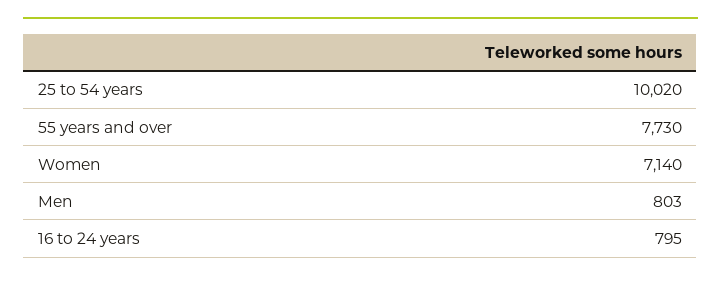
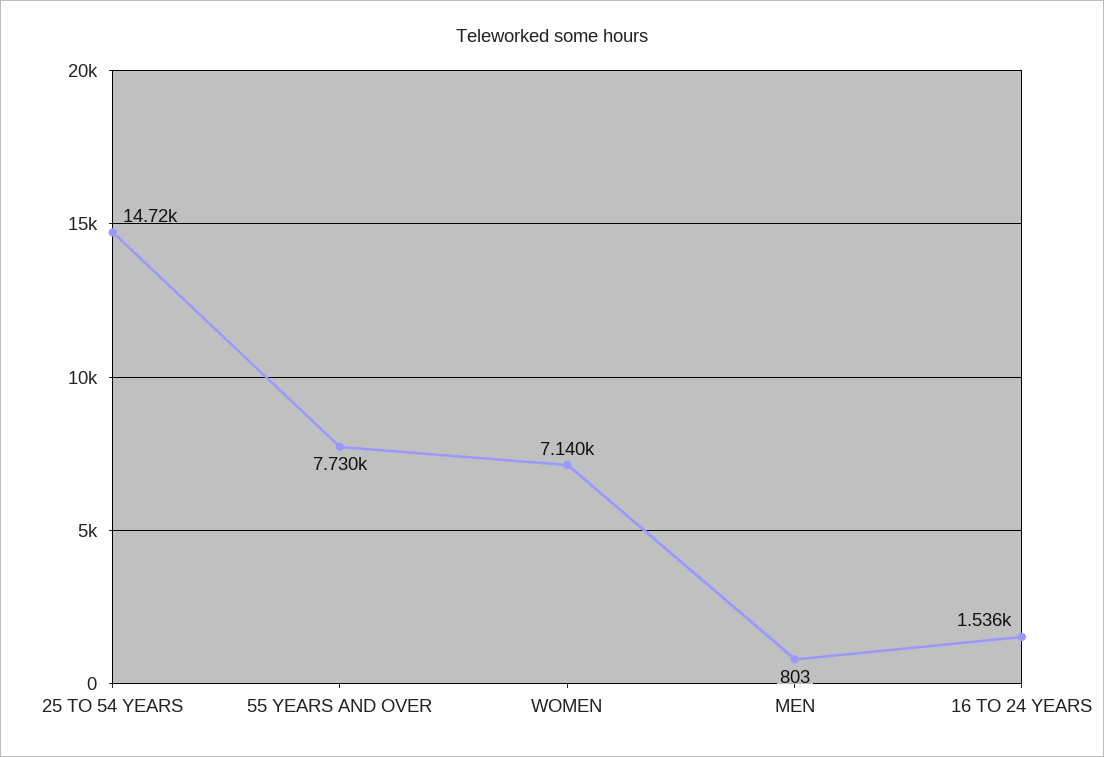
  {
-   "25 to 54 years": 10020,
+   "25 to 54 years": 14720,
    "55 years and over": 7730,
    "Women": 7140,
    "Men": 803,
-   "16 to 24 years": 795
+   "16 to 24 years": 1536
  }

